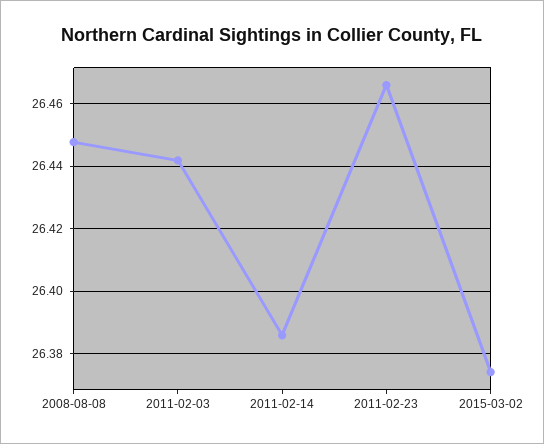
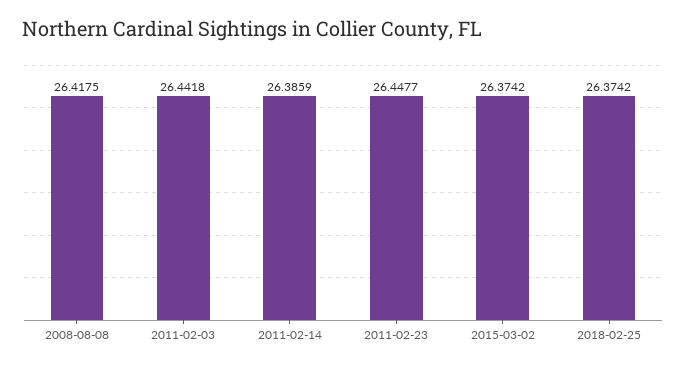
  {
-   "2008-08-08": 26.448,
+   "2008-08-08": 26.4175,
    "2011-02-03": 26.4418,
    "2011-02-14": 26.3859,
-   "2011-02-23": 26.466,
+   "2011-02-23": 26.4477,
-   "2015-03-02": 26.3742
+   "2015-03-02": 26.3742,
+   "2018-02-25": 26.3742
  }

